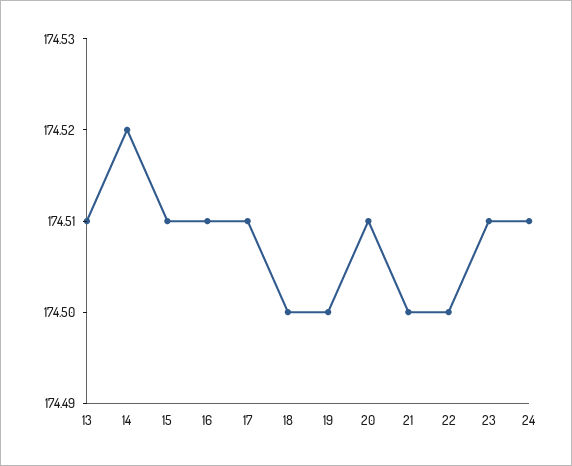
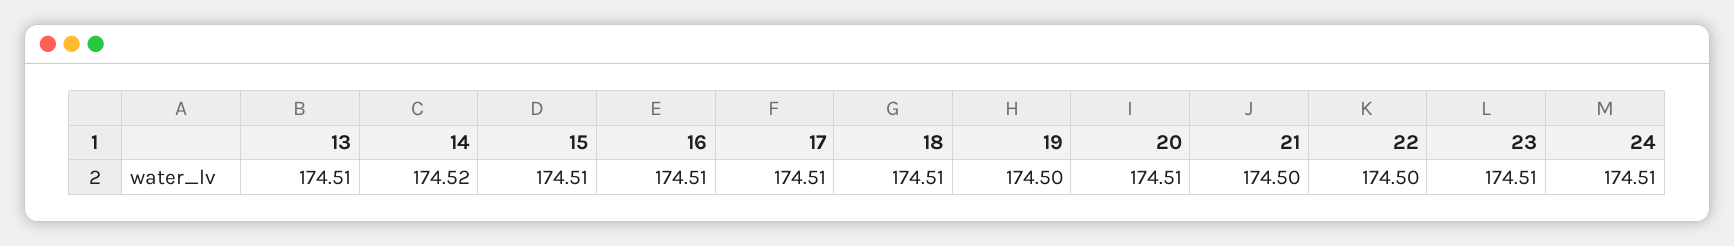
  {
    "13": 174.51,
    "14": 174.52,
    "15": 174.51,
    "16": 174.51,
    "17": 174.51,
-   "18": 174.5,
+   "18": 174.51,
    "19": 174.5,
    "20": 174.51,
    "21": 174.5,
    "22": 174.5,
    "23": 174.51,
    "24": 174.51
  }

